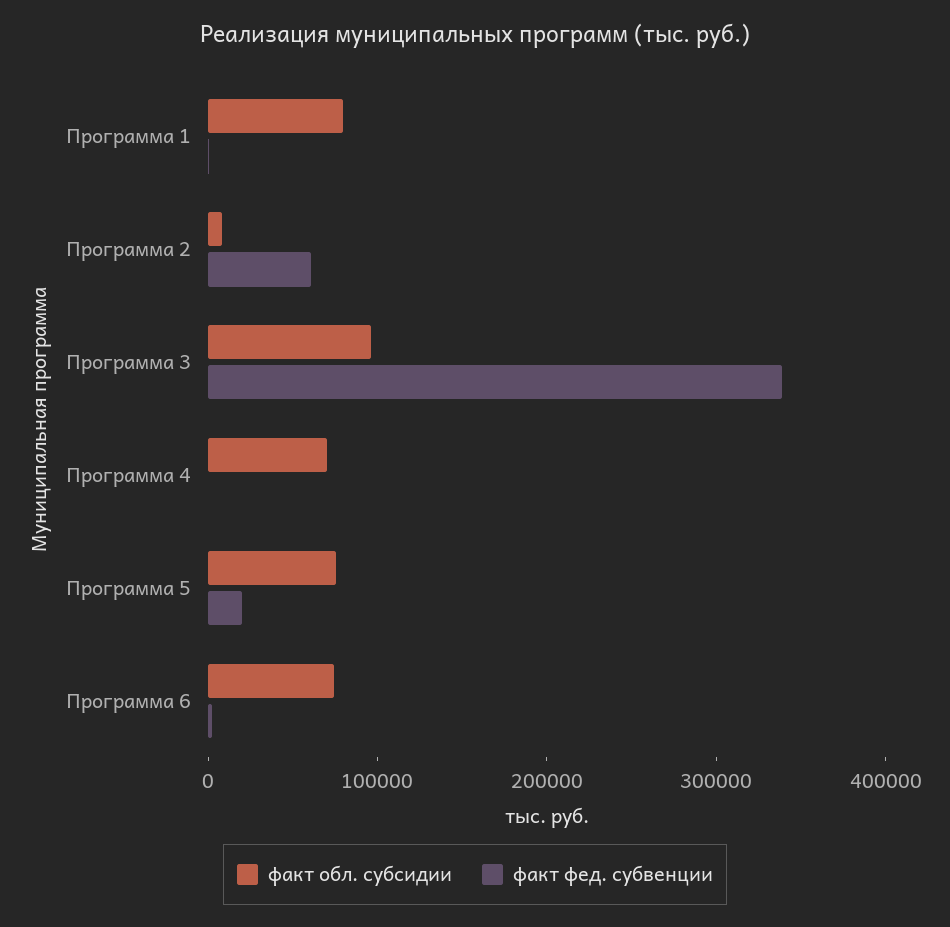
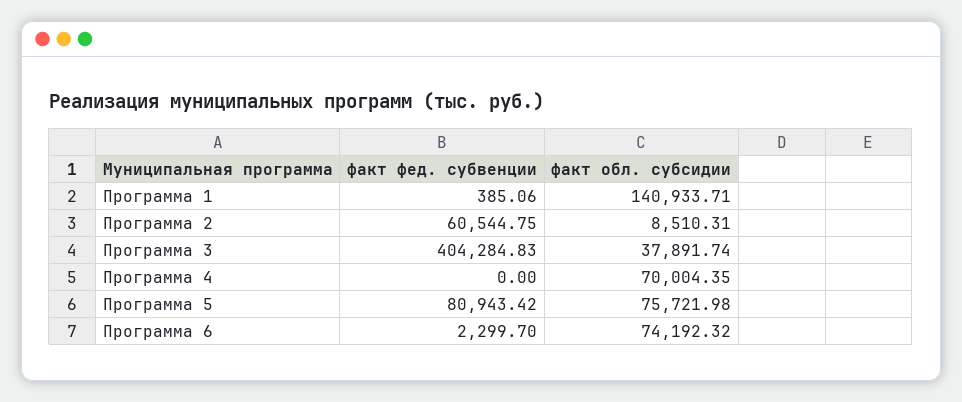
  {
    "факт обл. субсидии": {
-     "Программа 1": 80000,
+     "Программа 1": 140933.71,
      "Программа 2": 8510.31,
-     "Программа 3": 100000,
+     "Программа 3": 37891.74,
      "Программа 4": 70004.35,
      "Программа 5": 75721.98,
      "Программа 6": 74192.32
    },
    "факт фед. субвенции": {
      "Программа 1": 385.06,
      "Программа 2": 60544.75,
-     "Программа 3": 340000,
+     "Программа 3": 404284.83,
      "Программа 4": 0,
-     "Программа 5": 20000,
+     "Программа 5": 80943.42,
      "Программа 6": 2299.7
    }
  }

